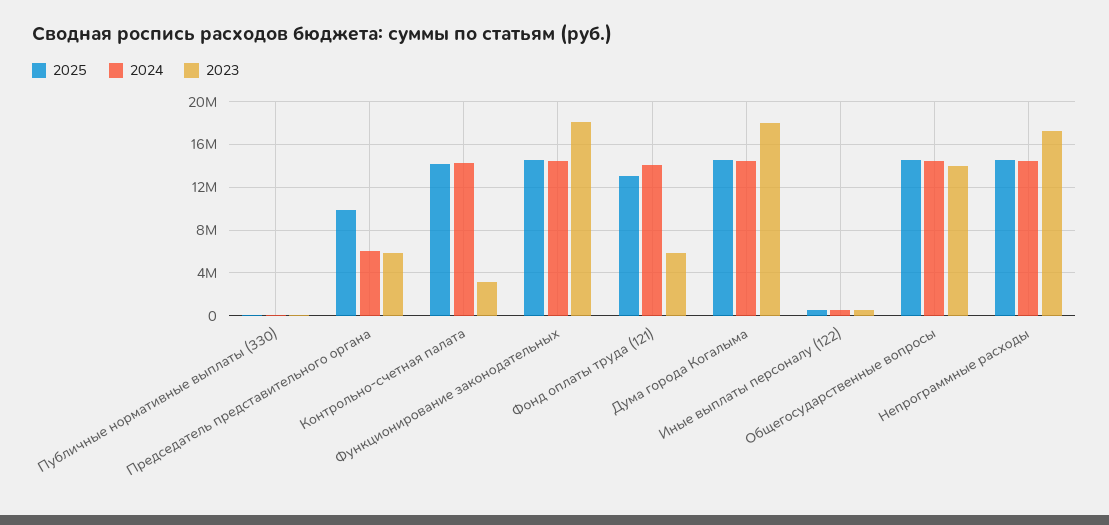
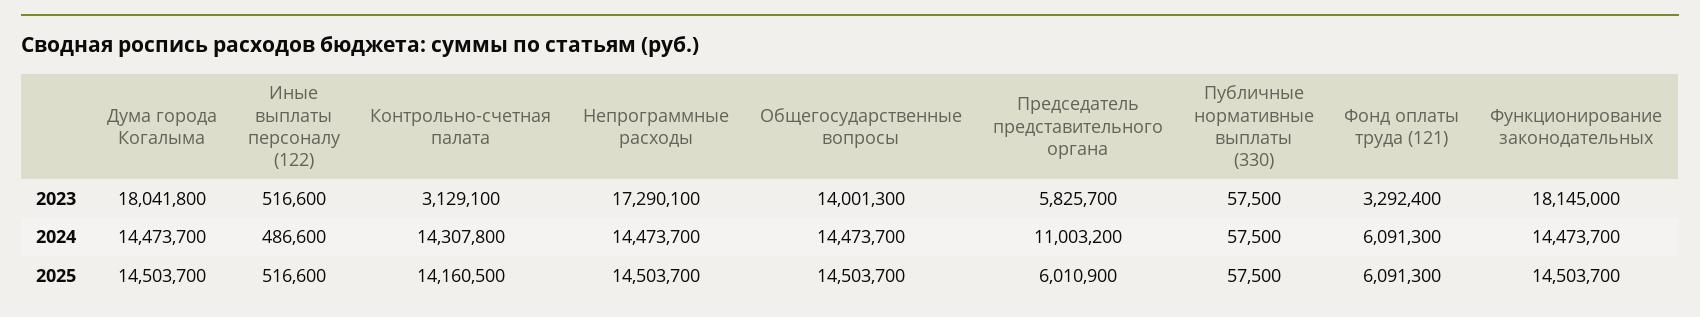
  {
    "2025": {
      "Публичные нормативные выплаты (330)": 57500,
-     "Председатель представительного органа": 10000000,
+     "Председатель представительного органа": 6010900,
      "Контрольно-счетная палата": 14160500,
      "Функционирование законодательных": 14503700,
-     "Фонд оплаты труда (121)": 13000000,
+     "Фонд оплаты труда (121)": 6091300,
      "Дума города Когалыма": 14503700,
      "Иные выплаты персоналу (122)": 516600,
      "Общегосударственные вопросы": 14503700,
      "Непрограммные расходы": 14503700
    },
    "2024": {
      "Публичные нормативные выплаты (330)": 57500,
-     "Председатель представительного органа": 6000000,
+     "Председатель представительного органа": 11003200,
      "Контрольно-счетная палата": 14307800,
      "Функционирование законодательных": 14473700,
-     "Фонд оплаты труда (121)": 14000000,
+     "Фонд оплаты труда (121)": 6091300,
      "Дума города Когалыма": 14473700,
      "Иные выплаты персоналу (122)": 486600,
      "Общегосударственные вопросы": 14473700,
      "Непрограммные расходы": 14473700
    },
    "2023": {
      "Публичные нормативные выплаты (330)": 57500,
      "Председатель представительного органа": 5825700,
      "Контрольно-счетная палата": 3129100,
      "Функционирование законодательных": 18145000,
-     "Фонд оплаты труда (121)": 6000000,
+     "Фонд оплаты труда (121)": 3292400,
      "Дума города Когалыма": 18041800,
      "Иные выплаты персоналу (122)": 516600,
      "Общегосударственные вопросы": 14001300,
      "Непрограммные расходы": 17290100
    }
  }

